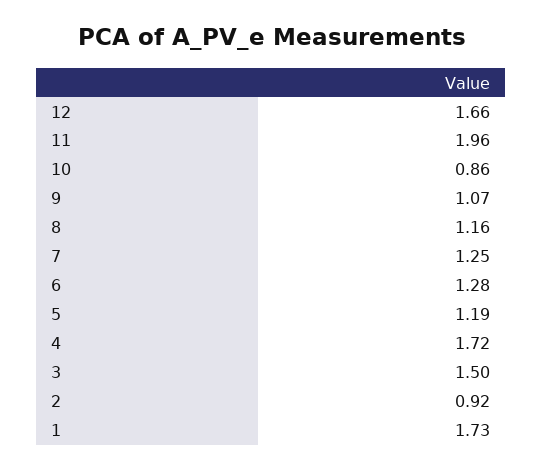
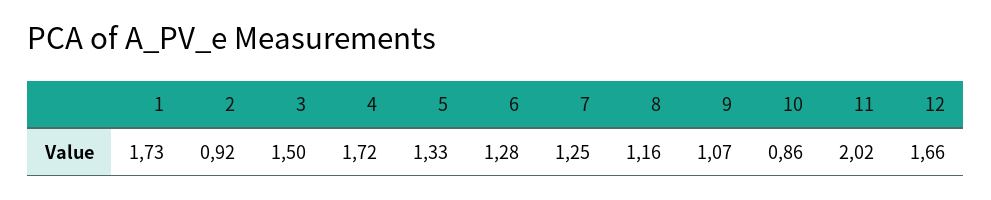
  {
    "12": 1.66,
-   "11": 1.96,
+   "11": 2.02,
    "10": 0.86,
    "9": 1.07,
    "8": 1.16,
    "7": 1.25,
    "6": 1.28,
-   "5": 1.19,
+   "5": 1.33,
    "4": 1.72,
    "3": 1.5,
    "2": 0.92,
    "1": 1.73
  }

